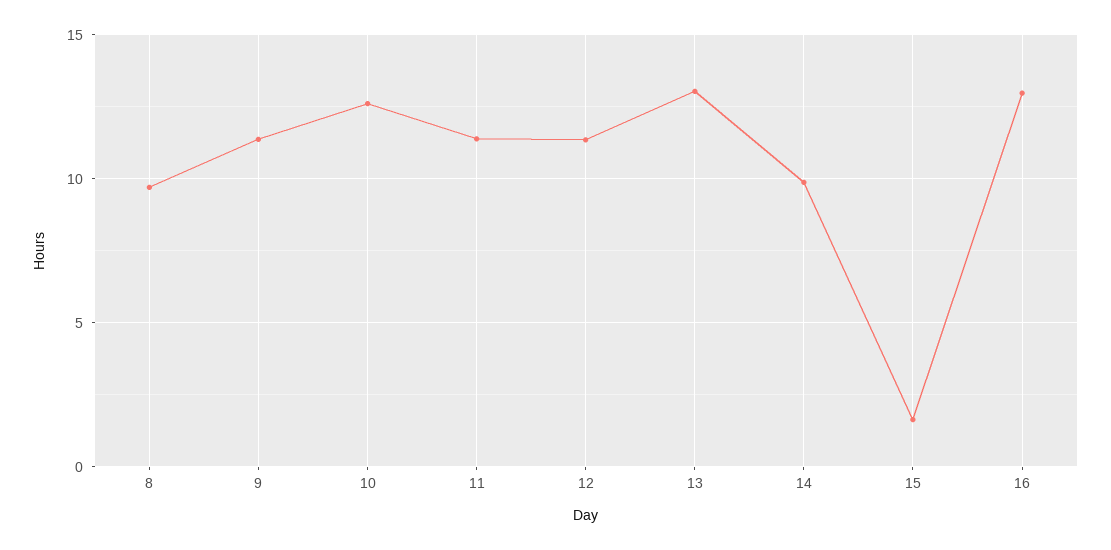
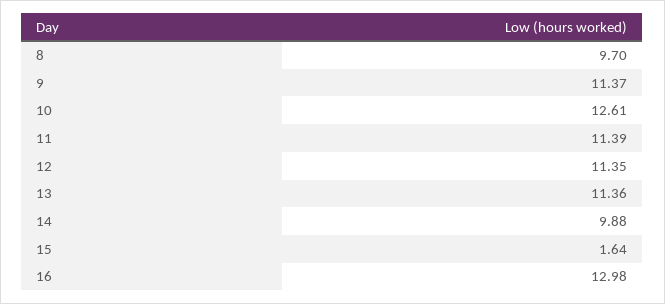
  {
    "8": 9.7,
    "9": 11.37,
    "10": 12.61,
    "11": 11.39,
    "12": 11.35,
-   "13": 13,
+   "13": 11.36,
    "14": 9.88,
    "15": 1.64,
    "16": 12.98
  }

